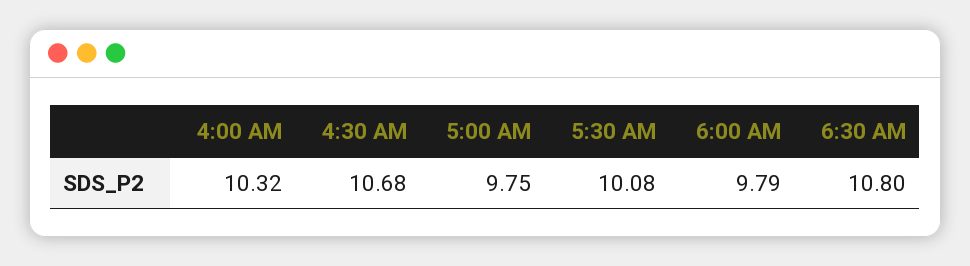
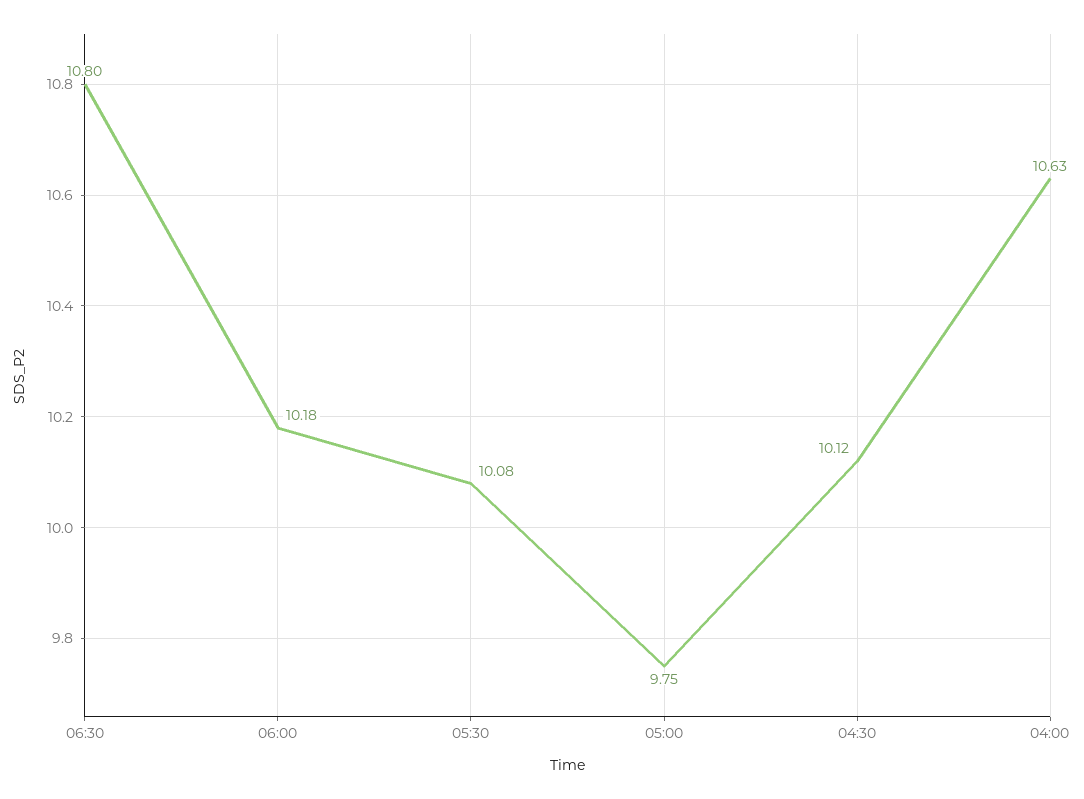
  {
-   "4:00 AM": 10.32,
+   "4:00 AM": 10.63,
-   "4:30 AM": 10.68,
+   "4:30 AM": 10.12,
    "5:00 AM": 9.75,
    "5:30 AM": 10.08,
-   "6:00 AM": 9.79,
+   "6:00 AM": 10.18,
    "6:30 AM": 10.8
  }

